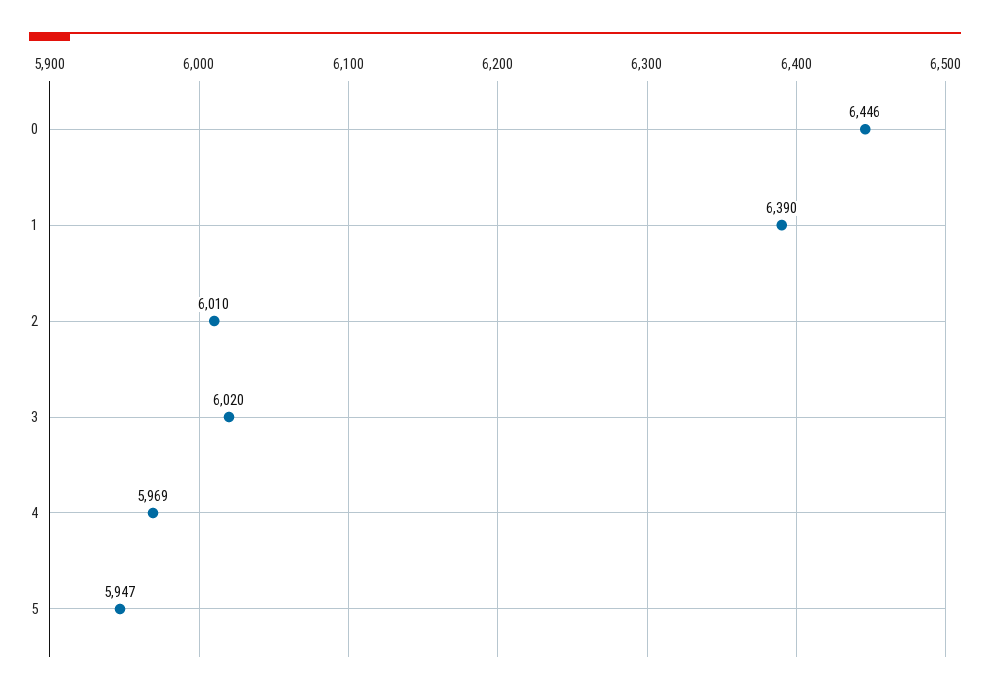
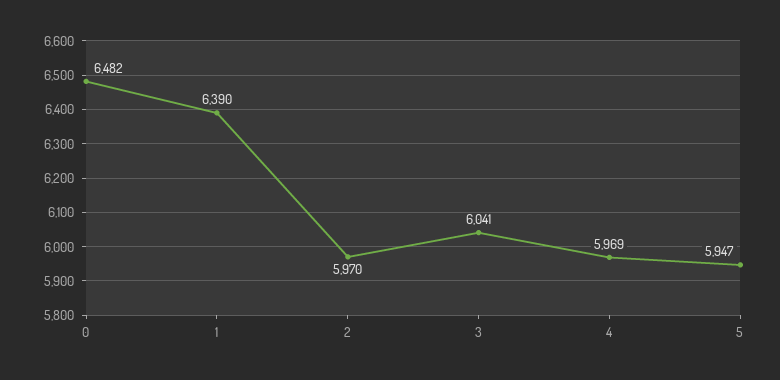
  {
-   "0": 6446,
+   "0": 6482,
    "1": 6390,
-   "2": 6010,
+   "2": 5970,
-   "3": 6020,
+   "3": 6041,
    "4": 5969,
    "5": 5947
  }

